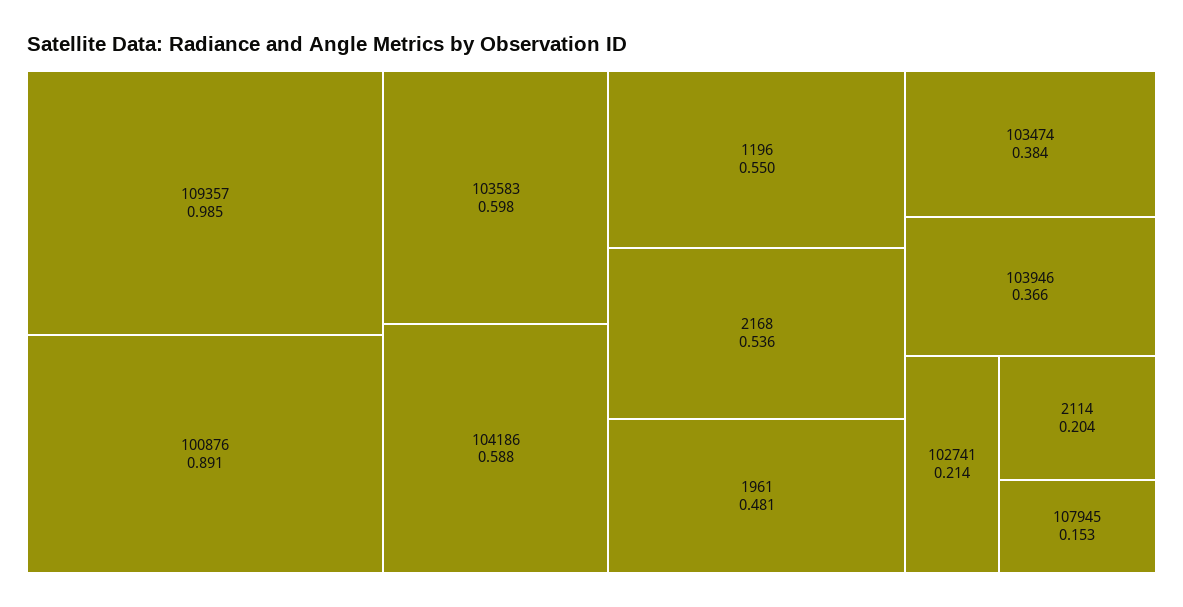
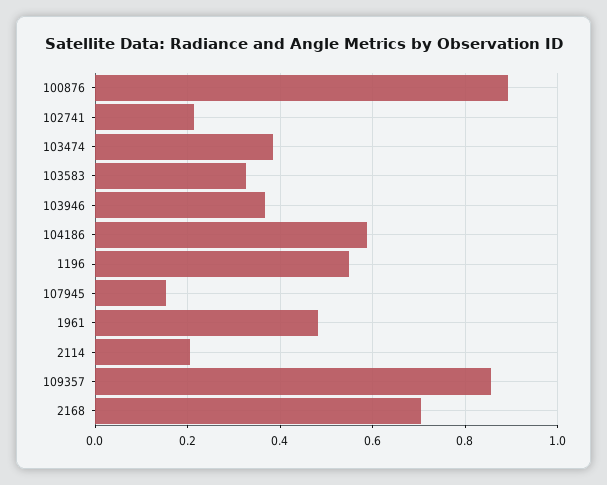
  {
-   "109357": 0.985,
+   "109357": 0.86,
    "100876": 0.891,
-   "103583": 0.598,
+   "103583": 0.32,
    "104186": 0.588,
    "1196": 0.55,
-   "2168": 0.536,
+   "2168": 0.7,
    "1961": 0.481,
    "103474": 0.384,
    "103946": 0.366,
    "102741": 0.214,
    "2114": 0.204,
    "107945": 0.153
  }

